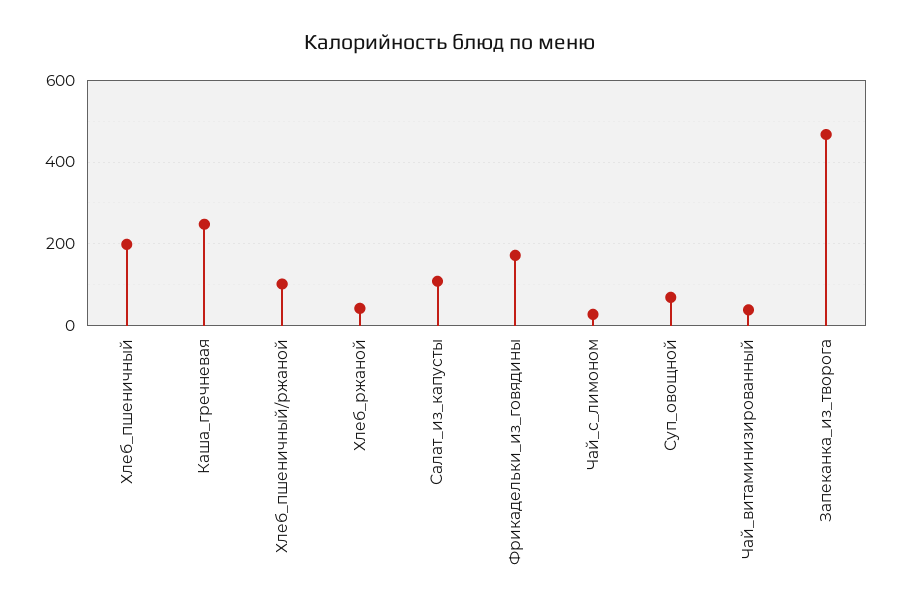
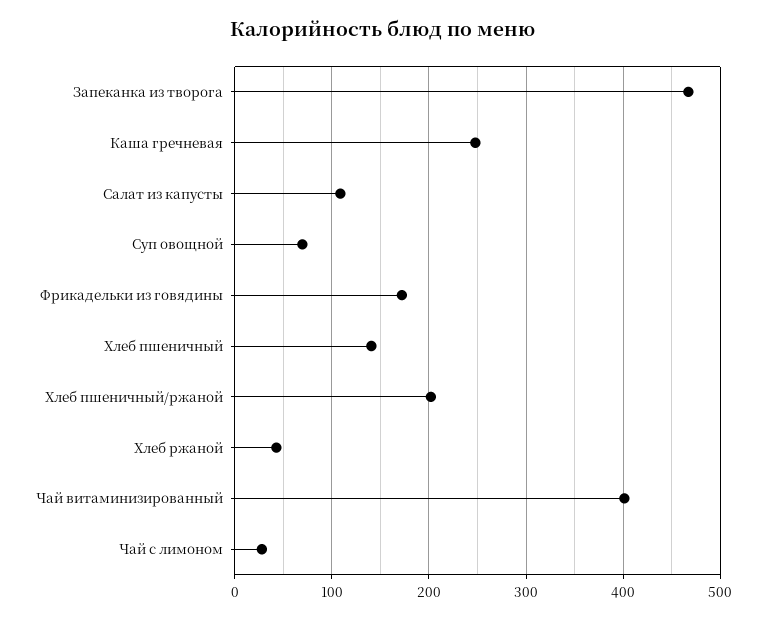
  {
-   "Хлеб_пшеничный": 200,
+   "Хлеб_пшеничный": 140,
    "Каша_гречневая": 250,
-   "Хлеб_пшеничный/ржаной": 100,
+   "Хлеб_пшеничный/ржаной": 200,
    "Хлеб_ржаной": 40,
    "Салат_из_капусты": 110,
    "Фрикадельки_из_говядины": 170,
    "Чай_с_лимоном": 30,
    "Суп_овощной": 70,
-   "Чай_витаминизированный": 40,
+   "Чай_витаминизированный": 400,
    "Запеканка_из_творога": 470
  }

